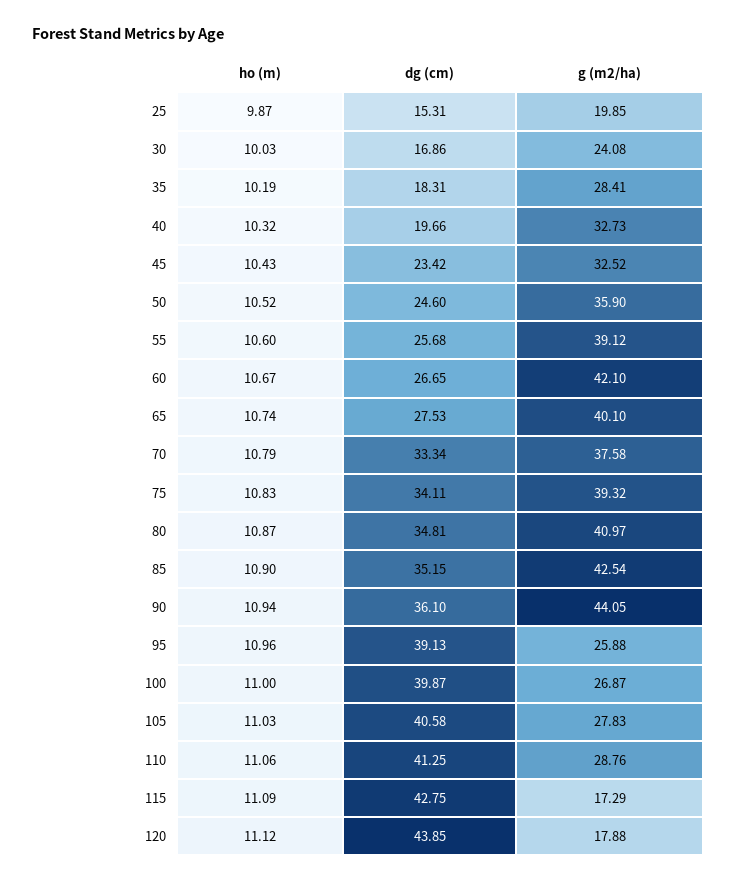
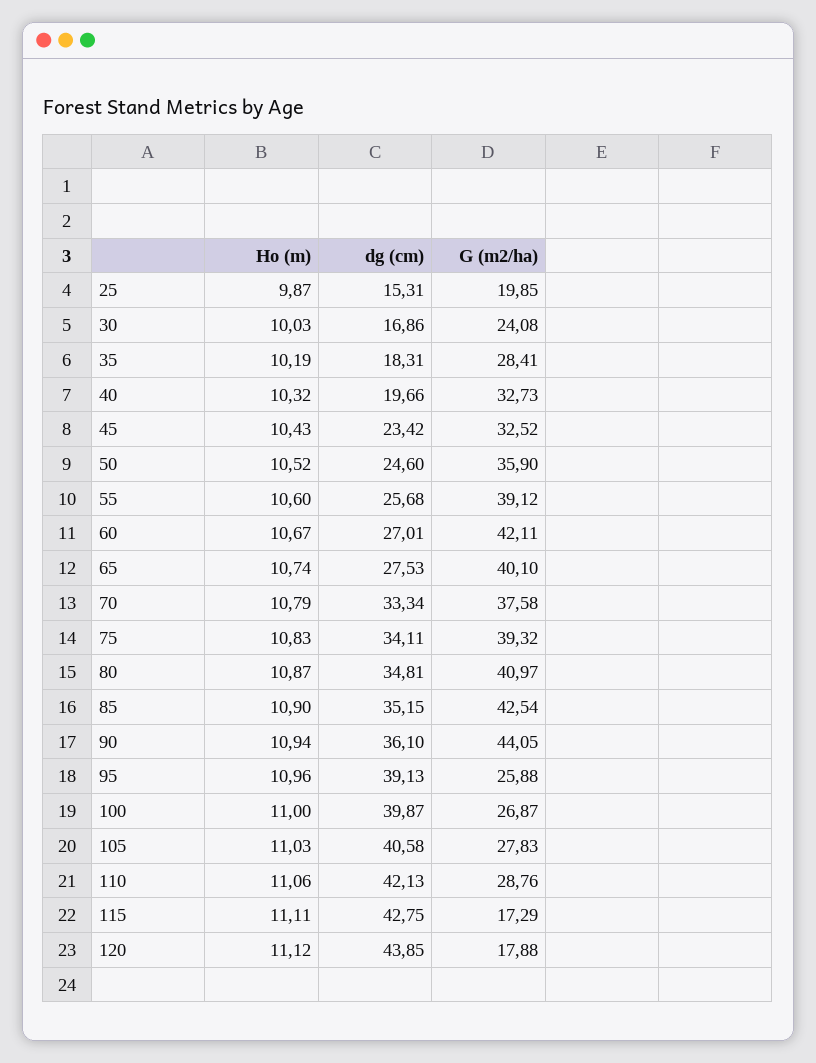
  {
    "ho (m)": {
      "25": 9.87,
      "30": 10.03,
      "35": 10.19,
      "40": 10.32,
      "45": 10.43,
      "50": 10.52,
      "55": 10.6,
      "60": 10.67,
      "65": 10.74,
      "70": 10.79,
      "75": 10.83,
      "80": 10.87,
      "85": 10.9,
      "90": 10.94,
      "95": 10.96,
      "100": 11,
      "105": 11.03,
      "110": 11.06,
-     "115": 11.09,
+     "115": 11.11,
      "120": 11.12
    },
    "dg (cm)": {
      "25": 15.31,
      "30": 16.86,
      "35": 18.31,
      "40": 19.66,
      "45": 23.42,
      "50": 24.6,
      "55": 25.68,
-     "60": 26.65,
+     "60": 27.01,
      "65": 27.53,
      "70": 33.34,
      "75": 34.11,
      "80": 34.81,
      "85": 35.15,
      "90": 36.1,
      "95": 39.13,
      "100": 39.87,
      "105": 40.58,
-     "110": 41.25,
+     "110": 42.13,
      "115": 42.75,
      "120": 43.85
    },
    "g (m2/ha)": {
      "25": 19.85,
      "30": 24.08,
      "35": 28.41,
      "40": 32.73,
      "45": 32.52,
      "50": 35.9,
      "55": 39.12,
-     "60": 42.1,
+     "60": 42.11,
      "65": 40.1,
      "70": 37.58,
      "75": 39.32,
      "80": 40.97,
      "85": 42.54,
      "90": 44.05,
      "95": 25.88,
      "100": 26.87,
      "105": 27.83,
      "110": 28.76,
      "115": 17.29,
      "120": 17.88
    }
  }

